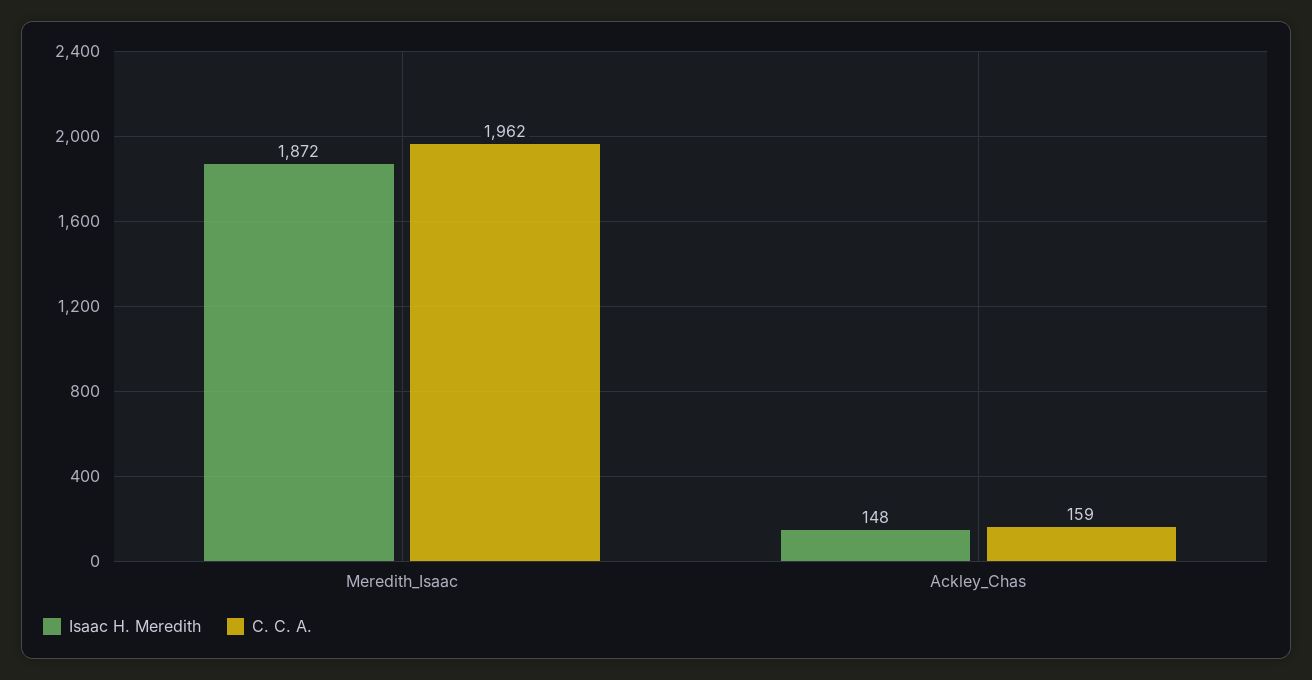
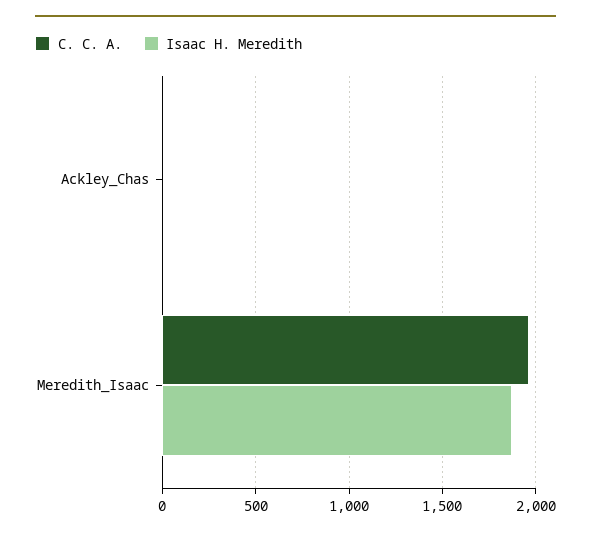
  {
    "Isaac H. Meredith": {
      "Meredith_Isaac": 1872,
-     "Ackley_Chas": 148
+     "Ackley_Chas": 0
    },
    "C. C. A.": {
      "Meredith_Isaac": 1962,
-     "Ackley_Chas": 159
+     "Ackley_Chas": 0
    }
  }

